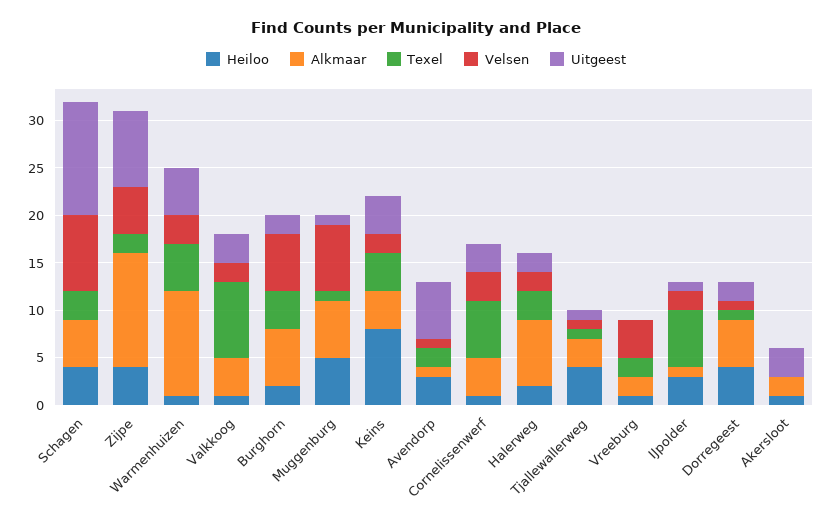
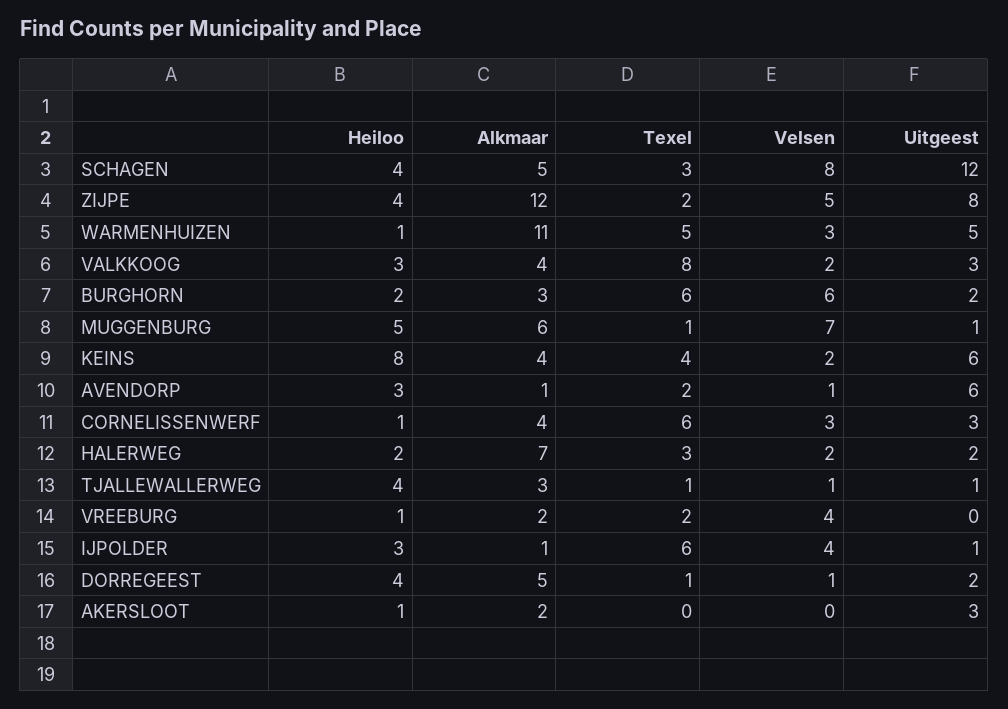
  {
    "Heiloo": {
      "Schagen": 4,
      "Zijpe": 4,
      "Warmenhuizen": 1,
-     "Valkkoog": 1,
+     "Valkkoog": 3,
      "Burghorn": 2,
      "Muggenburg": 5,
      "Keins": 8,
      "Avendorp": 3,
      "Cornelissenwerf": 1,
      "Halerweg": 2,
      "Tjallewallerweg": 4,
      "Vreeburg": 1,
      "IJpolder": 3,
      "Dorregeest": 4,
      "Akersloot": 1
    },
    "Alkmaar": {
      "Schagen": 5,
      "Zijpe": 12,
      "Warmenhuizen": 11,
      "Valkkoog": 4,
-     "Burghorn": 6,
+     "Burghorn": 3,
      "Muggenburg": 6,
      "Keins": 4,
      "Avendorp": 1,
      "Cornelissenwerf": 4,
      "Halerweg": 7,
      "Tjallewallerweg": 3,
      "Vreeburg": 2,
      "IJpolder": 1,
      "Dorregeest": 5,
      "Akersloot": 2
    },
    "Texel": {
      "Schagen": 3,
      "Zijpe": 2,
      "Warmenhuizen": 5,
      "Valkkoog": 8,
-     "Burghorn": 4,
+     "Burghorn": 6,
      "Muggenburg": 1,
      "Keins": 4,
      "Avendorp": 2,
      "Cornelissenwerf": 6,
      "Halerweg": 3,
      "Tjallewallerweg": 1,
      "Vreeburg": 2,
      "IJpolder": 6,
      "Dorregeest": 1,
      "Akersloot": 0
    },
    "Velsen": {
      "Schagen": 8,
      "Zijpe": 5,
      "Warmenhuizen": 3,
      "Valkkoog": 2,
      "Burghorn": 6,
      "Muggenburg": 7,
      "Keins": 2,
      "Avendorp": 1,
      "Cornelissenwerf": 3,
      "Halerweg": 2,
      "Tjallewallerweg": 1,
      "Vreeburg": 4,
-     "IJpolder": 2,
+     "IJpolder": 4,
      "Dorregeest": 1,
      "Akersloot": 0
    },
    "Uitgeest": {
      "Schagen": 12,
      "Zijpe": 8,
      "Warmenhuizen": 5,
      "Valkkoog": 3,
      "Burghorn": 2,
      "Muggenburg": 1,
-     "Keins": 4,
+     "Keins": 6,
      "Avendorp": 6,
      "Cornelissenwerf": 3,
      "Halerweg": 2,
      "Tjallewallerweg": 1,
      "Vreeburg": 0,
      "IJpolder": 1,
      "Dorregeest": 2,
      "Akersloot": 3
    }
  }

